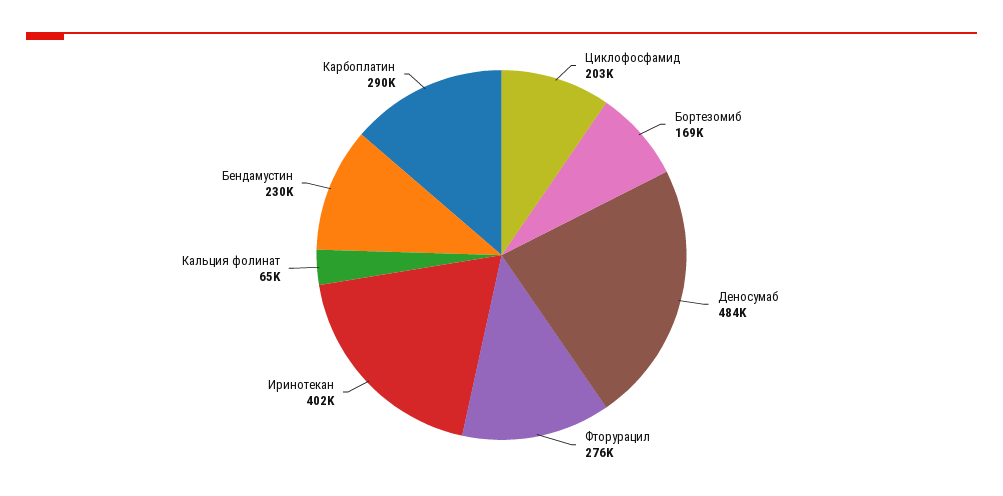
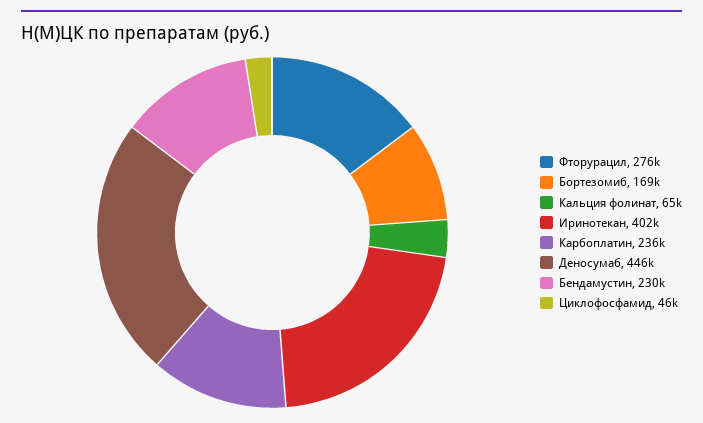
  {
-   "Циклофосфамид": 203000,
+   "Циклофосфамид": 46000,
    "Бортезомиб": 169000,
-   "Деносумаб": 484000,
+   "Деносумаб": 446000,
    "Фторурацил": 276000,
    "Иринотекан": 402000,
    "Кальция фолинат": 65000,
    "Бендамустин": 230000,
-   "Карбоплатин": 290000
+   "Карбоплатин": 236000
  }

